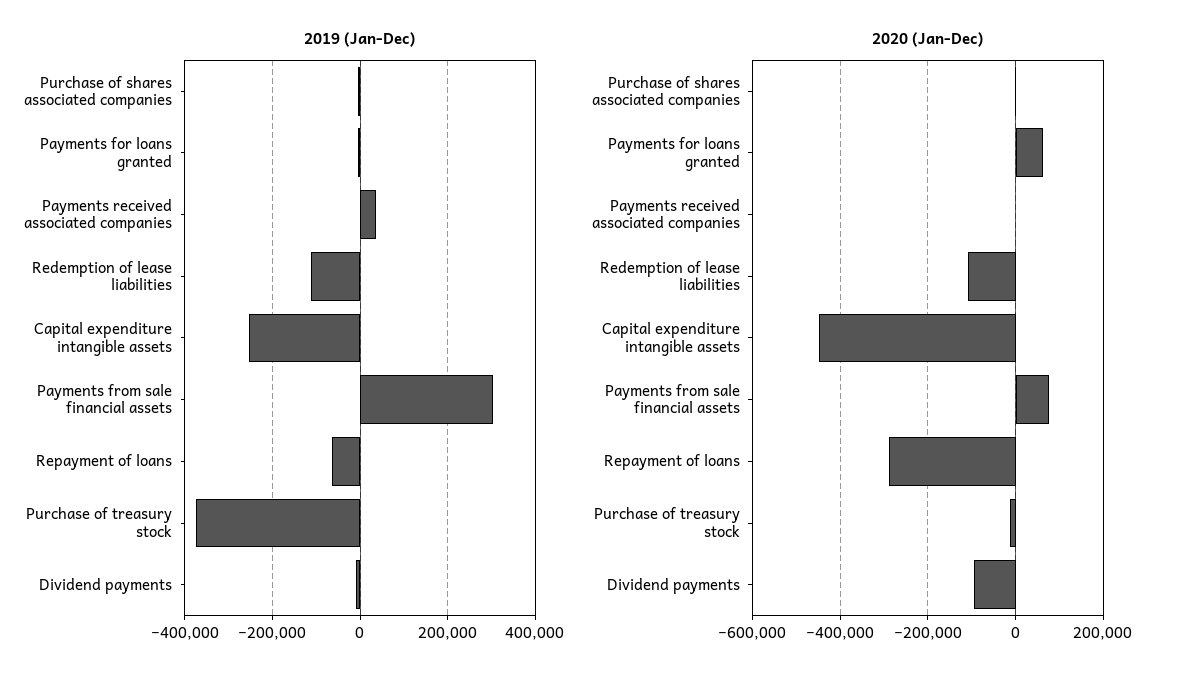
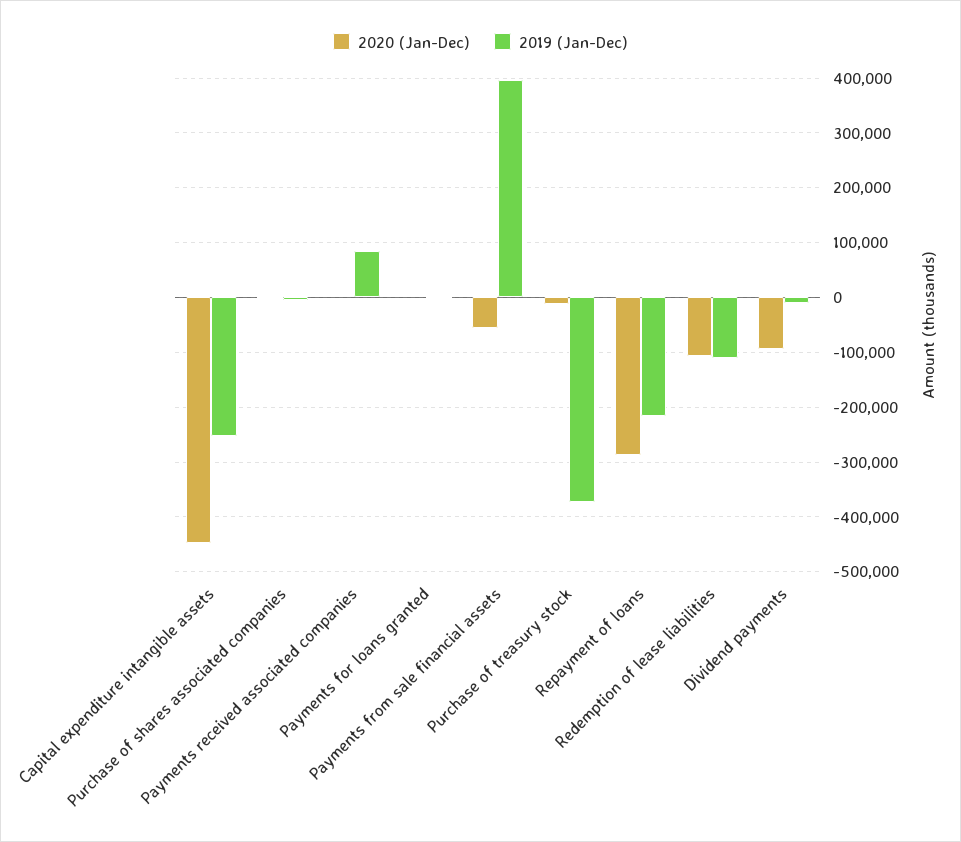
  {
    "2019 (Jan-Dec)": {
      "Purchase of shares associated companies": 0,
      "Payments for loans granted": 0,
-     "Payments received associated companies": 40000,
+     "Payments received associated companies": 80000,
      "Redemption of lease liabilities": -120000,
      "Capital expenditure intangible assets": -260000,
-     "Payments from sale financial assets": 300000,
+     "Payments from sale financial assets": 400000,
-     "Repayment of loans": -60000,
+     "Repayment of loans": -220000,
      "Purchase of treasury stock": -380000,
      "Dividend payments": -20000
    },
    "2020 (Jan-Dec)": {
      "Purchase of shares associated companies": 0,
-     "Payments for loans granted": 60000,
+     "Payments for loans granted": 0,
      "Payments received associated companies": 0,
      "Redemption of lease liabilities": -100000,
      "Capital expenditure intangible assets": -440000,
-     "Payments from sale financial assets": 80000,
+     "Payments from sale financial assets": -60000,
      "Repayment of loans": -280000,
      "Purchase of treasury stock": -20000,
      "Dividend payments": -100000
    }
  }

